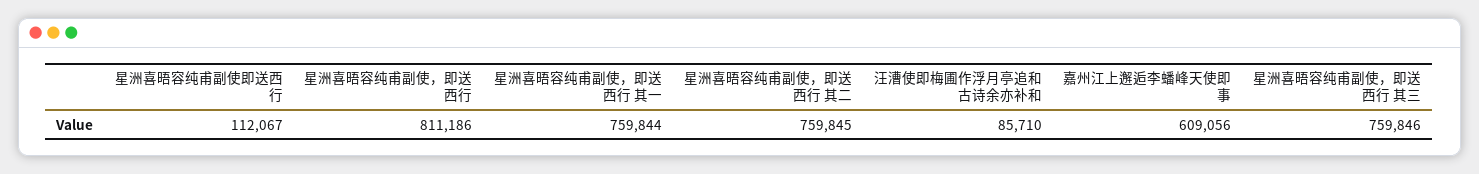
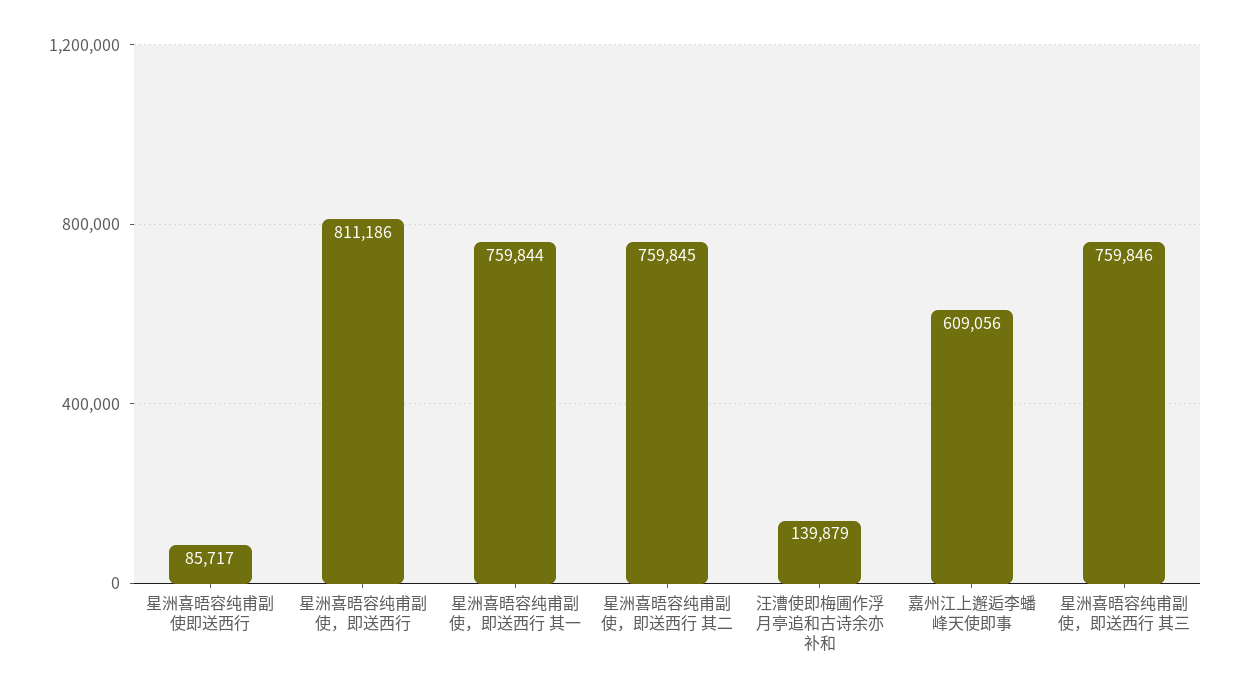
  {
-   "星洲喜晤容纯甫副使即送西行": 112067,
+   "星洲喜晤容纯甫副使即送西行": 85717,
    "星洲喜晤容纯甫副使，即送西行": 811186,
    "星洲喜晤容纯甫副使，即送西行 其一": 759844,
    "星洲喜晤容纯甫副使，即送西行 其二": 759845,
-   "汪漕使即梅圃作浮月亭追和古诗余亦补和": 85710,
+   "汪漕使即梅圃作浮月亭追和古诗余亦补和": 139879,
    "嘉州江上邂逅李蟠峰天使即事": 609056,
    "星洲喜晤容纯甫副使，即送西行 其三": 759846
  }

